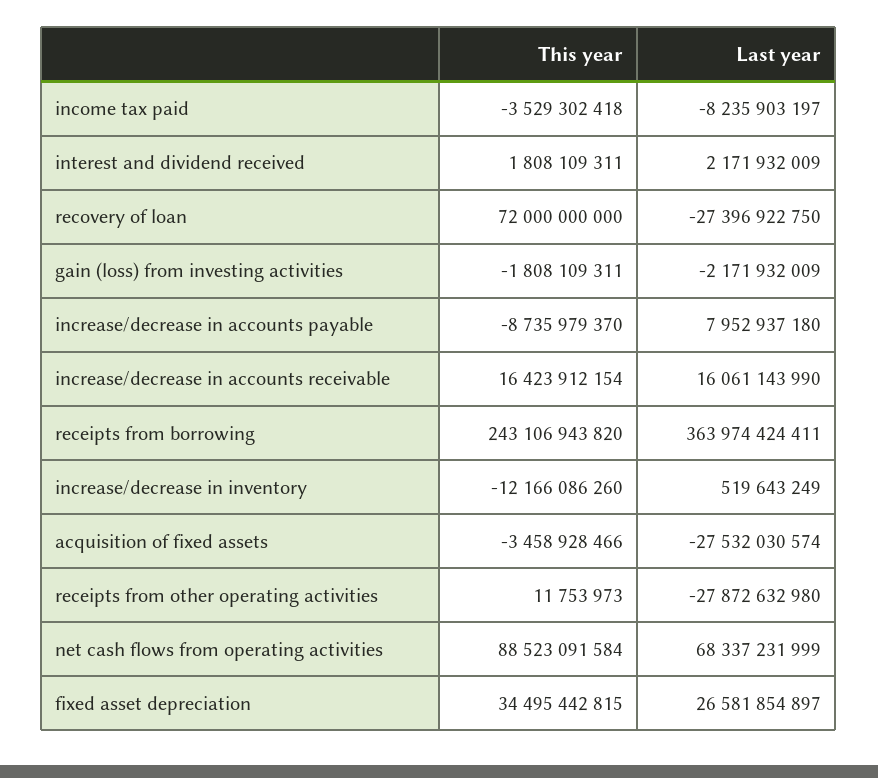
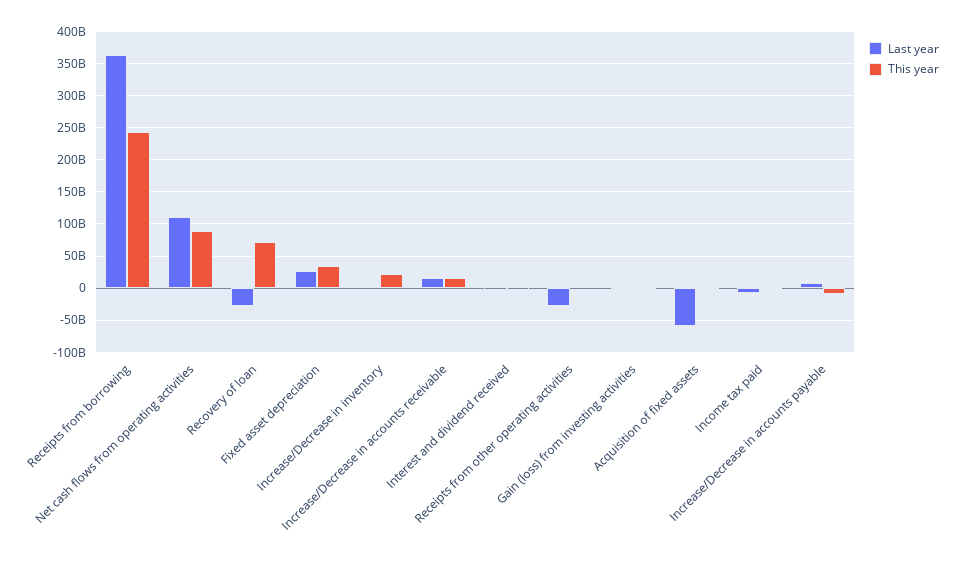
  {
    "This year": {
      "income tax paid": -3529302418,
      "interest and dividend received": 1808109311,
      "recovery of loan": 72000000000,
      "gain (loss) from investing activities": -1808109311,
      "increase/decrease in accounts payable": -8735979370,
      "increase/decrease in accounts receivable": 16423912154,
      "receipts from borrowing": 243106943820,
-     "increase/decrease in inventory": -12166086260,
+     "increase/decrease in inventory": 20000000000,
      "acquisition of fixed assets": -3458928466,
      "receipts from other operating activities": 11753973,
      "net cash flows from operating activities": 88523091584,
      "fixed asset depreciation": 34495442815
    },
    "Last year": {
      "income tax paid": -8235903197,
      "interest and dividend received": 2171932009,
      "recovery of loan": -27396922750,
      "gain (loss) from investing activities": -2171932009,
      "increase/decrease in accounts payable": 7952937180,
      "increase/decrease in accounts receivable": 16061143990,
      "receipts from borrowing": 363974424411,
      "increase/decrease in inventory": 519643249,
-     "acquisition of fixed assets": -27532030574,
+     "acquisition of fixed assets": -60000000000,
      "receipts from other operating activities": -27872632980,
-     "net cash flows from operating activities": 68337231999,
+     "net cash flows from operating activities": 110000000000,
      "fixed asset depreciation": 26581854897
    }
  }

